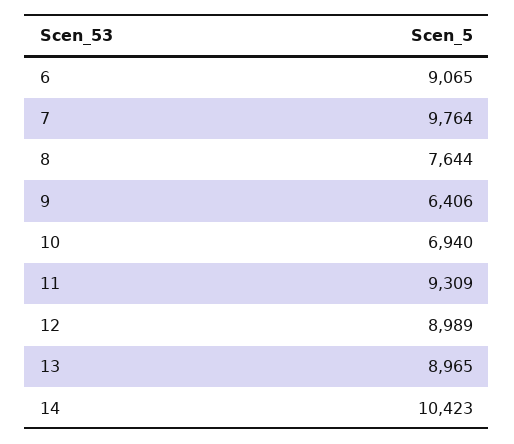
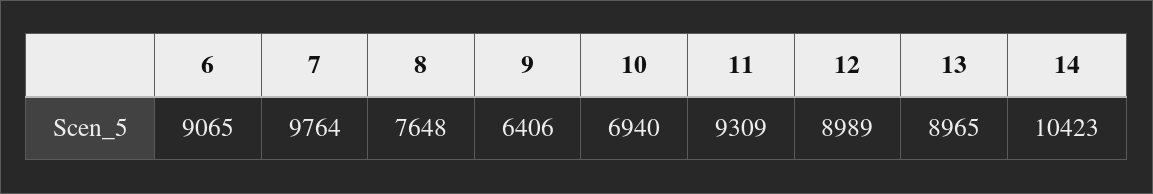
  {
    "6": 9065,
    "7": 9764,
-   "8": 7644,
+   "8": 7648,
    "9": 6406,
    "10": 6940,
    "11": 9309,
    "12": 8989,
    "13": 8965,
    "14": 10423
  }

